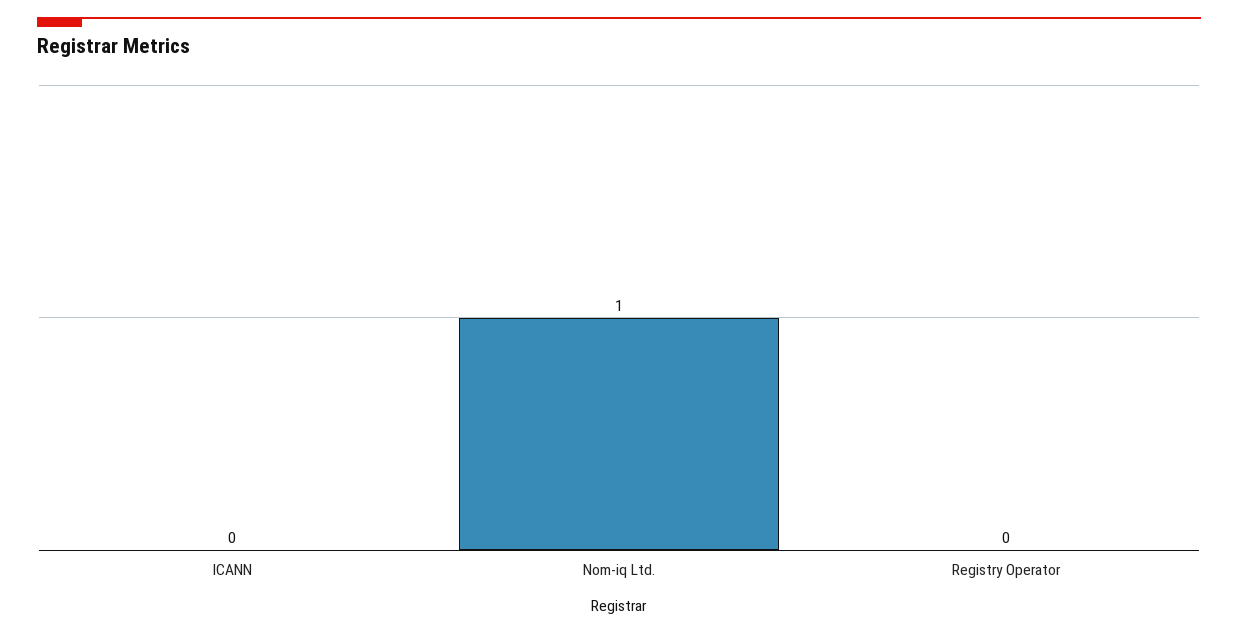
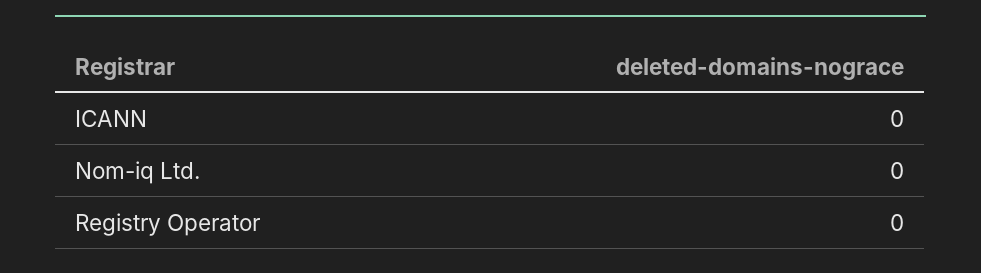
  {
    "ICANN": 0,
-   "Nom-iq Ltd.": 1,
+   "Nom-iq Ltd.": 0,
    "Registry Operator": 0
  }

